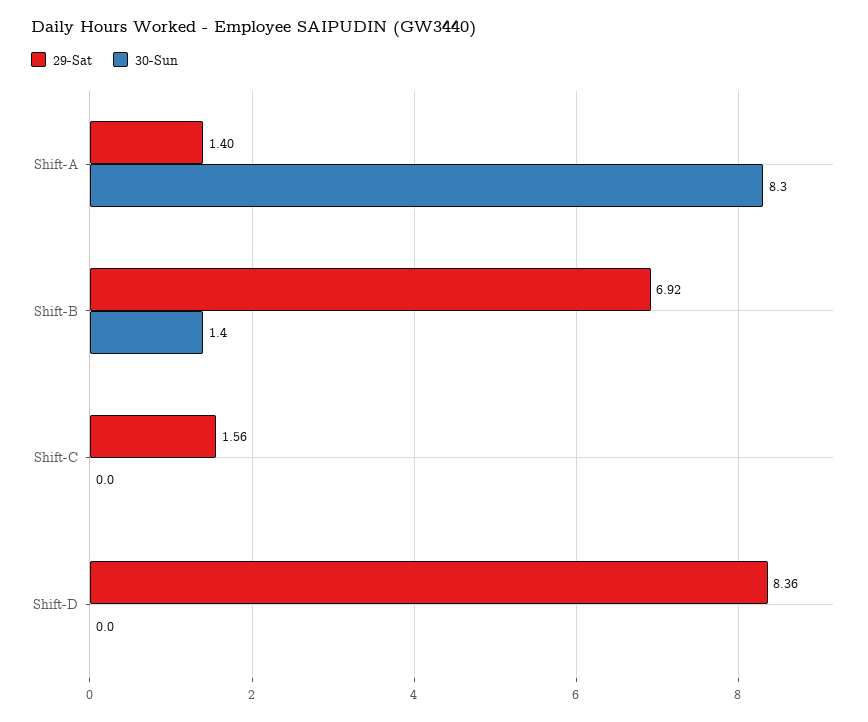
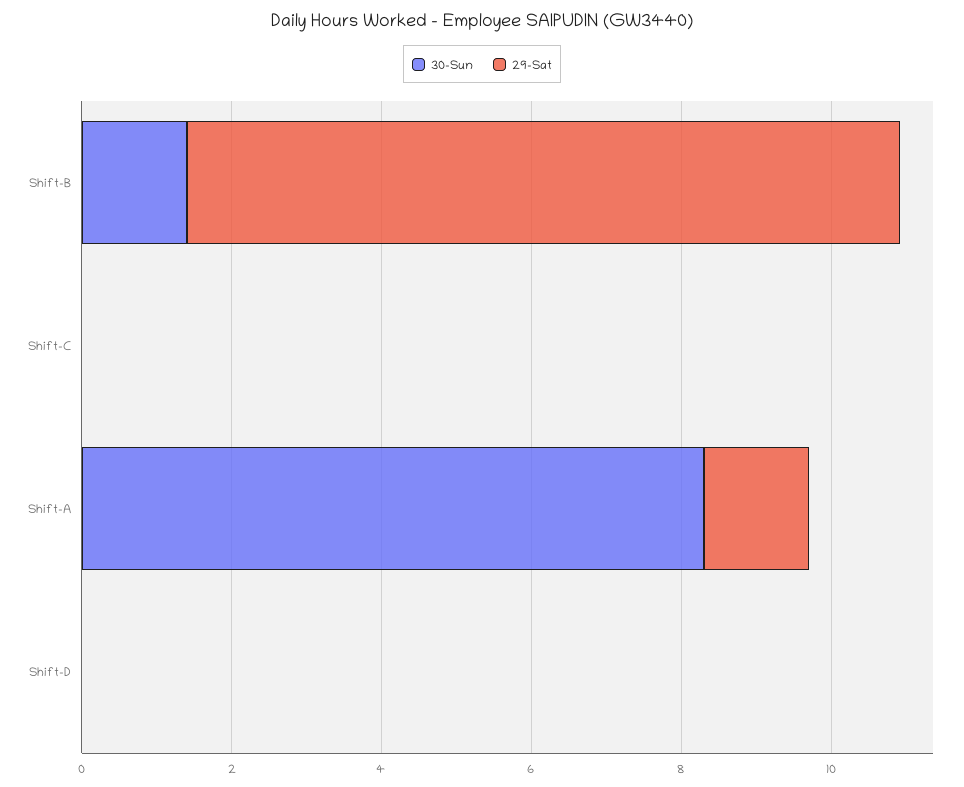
  {
    "29-Sat": {
      "Shift-A": 1.4,
-     "Shift-B": 6.92,
+     "Shift-B": 9.5,
-     "Shift-C": 1.56,
+     "Shift-C": 0,
-     "Shift-D": 8.36
+     "Shift-D": 0
    },
    "30-Sun": {
      "Shift-A": 8.3,
      "Shift-B": 1.4,
      "Shift-C": 0,
      "Shift-D": 0
    }
  }

